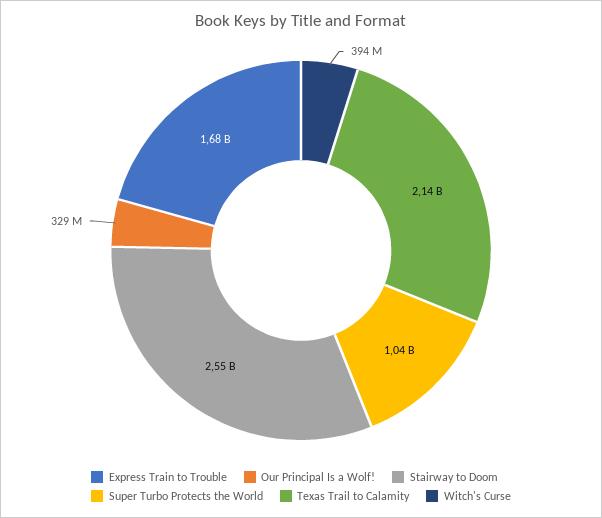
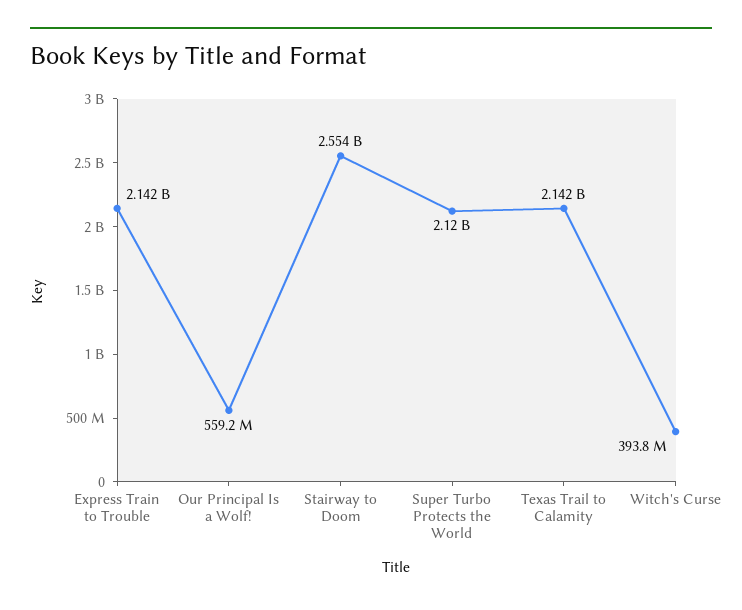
  {
-   "Express Train to Trouble": 1680000000,
+   "Express Train to Trouble": 2142000000,
-   "Our Principal Is a Wolf!": 329000000,
+   "Our Principal Is a Wolf!": 559200000,
    "Stairway to Doom": 2554000000,
-   "Super Turbo Protects the World": 1040000000,
+   "Super Turbo Protects the World": 2120000000,
    "Texas Trail to Calamity": 2142000000,
    "Witch's Curse": 393800000
  }

